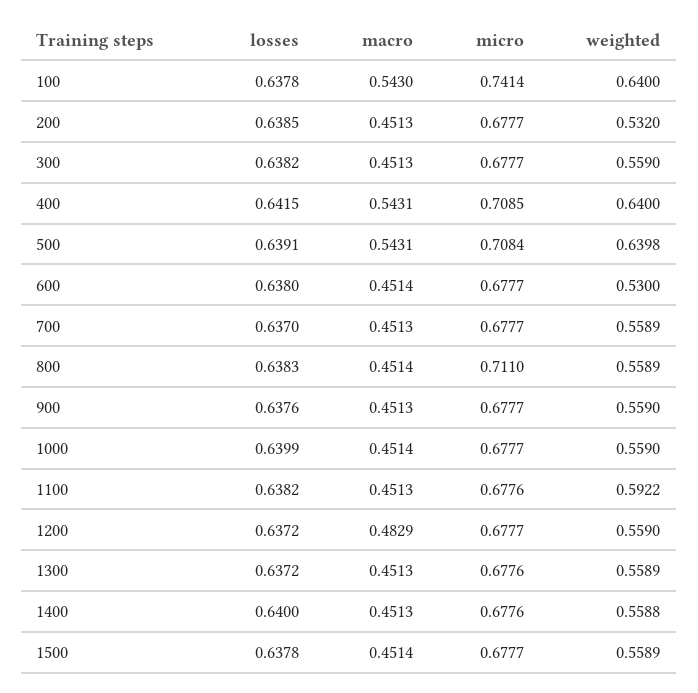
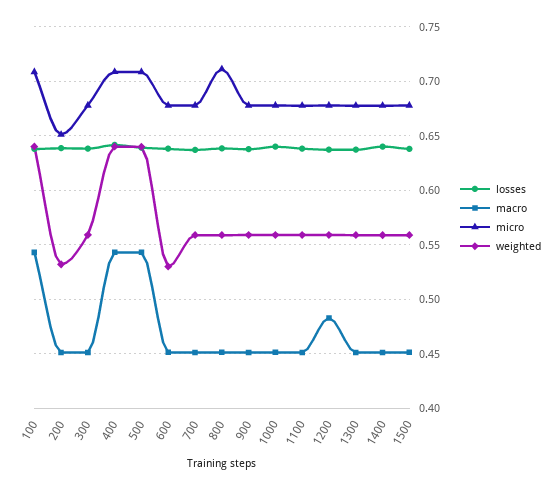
  {
    "losses": {
      "100": 0.6378,
      "200": 0.6385,
      "300": 0.6382,
      "400": 0.6415,
      "500": 0.6391,
      "600": 0.638,
      "700": 0.637,
      "800": 0.6383,
      "900": 0.6376,
      "1000": 0.6399,
      "1100": 0.6382,
      "1200": 0.6372,
      "1300": 0.6372,
      "1400": 0.64,
      "1500": 0.6378
    },
    "macro": {
      "100": 0.543,
      "200": 0.4513,
      "300": 0.4513,
      "400": 0.5431,
      "500": 0.5431,
      "600": 0.4514,
      "700": 0.4513,
      "800": 0.4514,
      "900": 0.4513,
      "1000": 0.4514,
      "1100": 0.4513,
      "1200": 0.4829,
      "1300": 0.4513,
      "1400": 0.4513,
      "1500": 0.4514
    },
    "micro": {
-     "100": 0.7414,
+     "100": 0.71,
-     "200": 0.6777,
+     "200": 0.65,
      "300": 0.6777,
      "400": 0.7085,
      "500": 0.7084,
      "600": 0.6777,
      "700": 0.6777,
      "800": 0.711,
      "900": 0.6777,
      "1000": 0.6777,
      "1100": 0.6776,
      "1200": 0.6777,
      "1300": 0.6776,
      "1400": 0.6776,
      "1500": 0.6777
    },
    "weighted": {
      "100": 0.64,
      "200": 0.532,
      "300": 0.559,
      "400": 0.64,
      "500": 0.6398,
      "600": 0.53,
      "700": 0.5589,
      "800": 0.5589,
      "900": 0.559,
      "1000": 0.559,
-     "1100": 0.5922,
+     "1100": 0.56,
      "1200": 0.559,
      "1300": 0.5589,
      "1400": 0.5588,
      "1500": 0.5589
    }
  }

